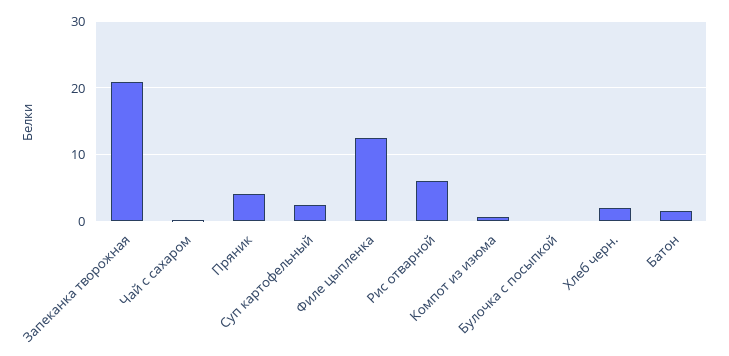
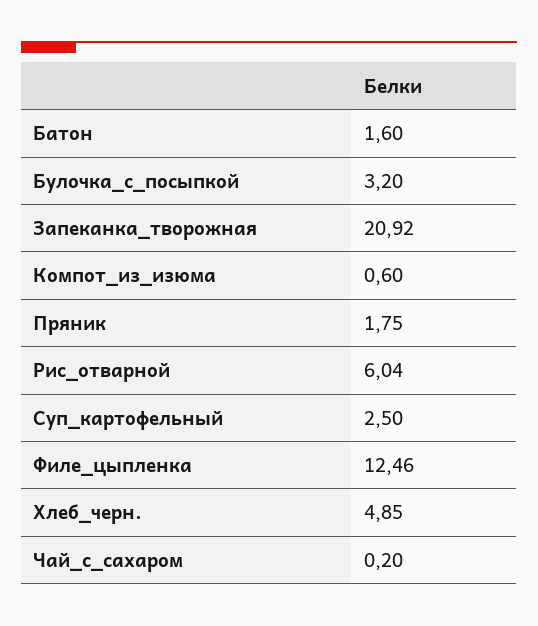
  {
    "Запеканка творожная": 20.92,
    "Чай с сахаром": 0.2,
-   "Пряник": 4,
+   "Пряник": 1.75,
    "Суп картофельный": 2.5,
    "Филе цыпленка": 12.46,
    "Рис отварной": 6.04,
    "Компот из изюма": 0.6,
-   "Булочка с посыпкой": 0,
+   "Булочка с посыпкой": 3.2,
-   "Хлеб черн.": 2,
+   "Хлеб черн.": 4.85,
    "Батон": 1.6
  }

